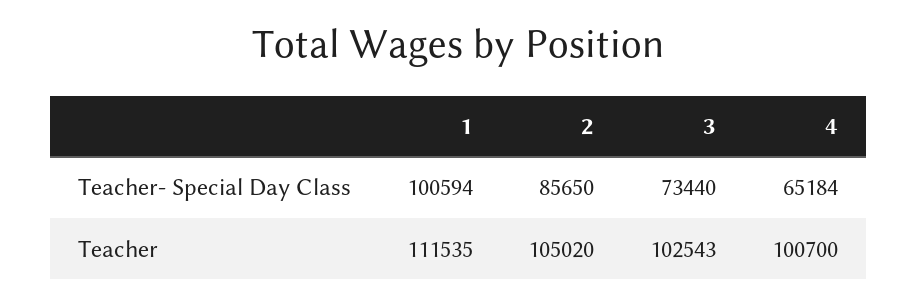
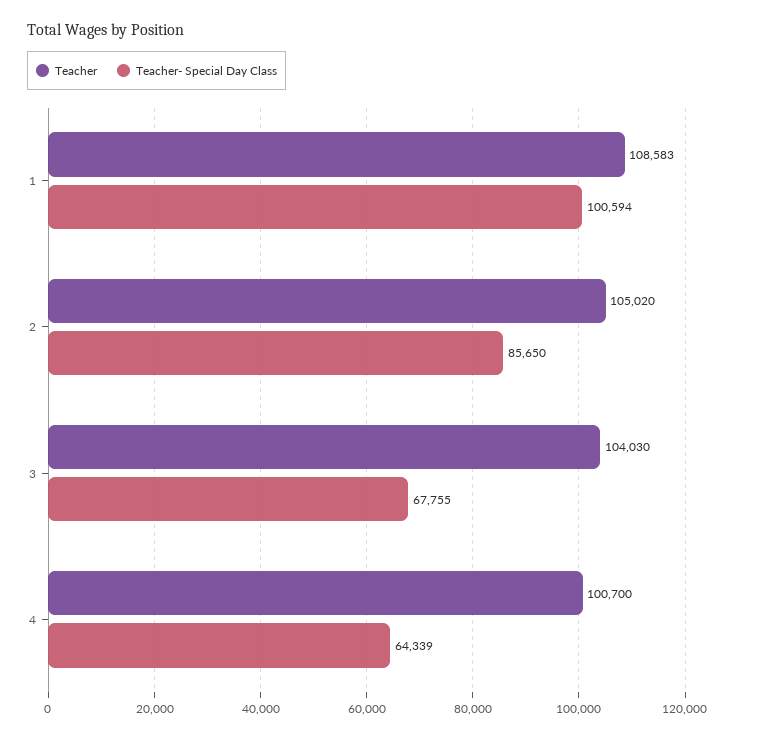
  {
    "Teacher- Special Day Class": {
      "1": 100594,
      "2": 85650,
-     "3": 73440,
+     "3": 67755,
-     "4": 65184
+     "4": 64339
    },
    "Teacher": {
-     "1": 111535,
+     "1": 108583,
      "2": 105020,
-     "3": 102543,
+     "3": 104030,
      "4": 100700
    }
  }

